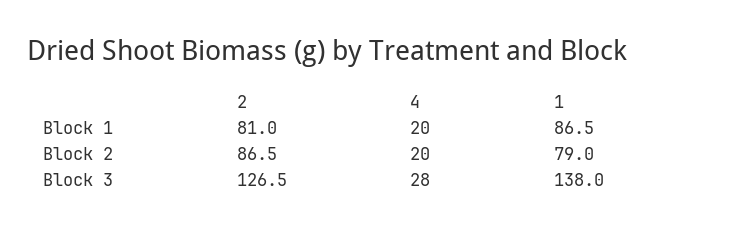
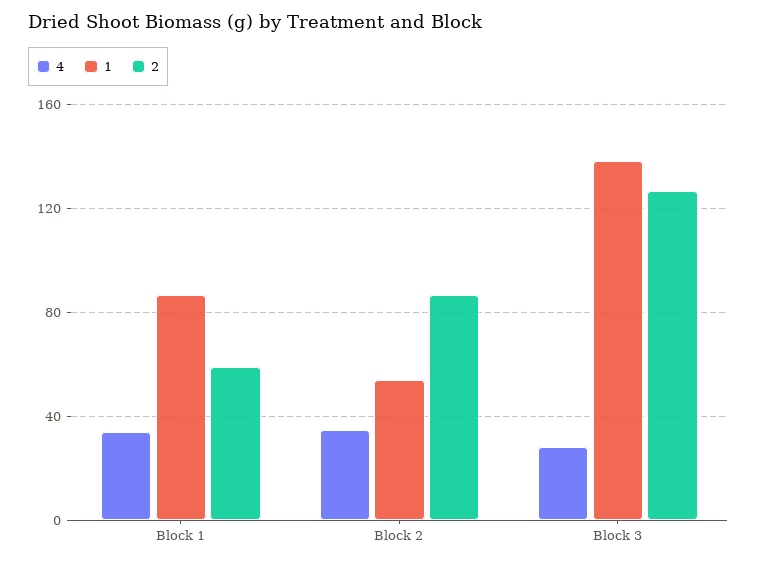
  {
    "2": {
-     "Block 1": 81,
+     "Block 1": 60,
      "Block 2": 86.5,
      "Block 3": 126.5
    },
    "4": {
-     "Block 1": 20,
+     "Block 1": 35,
-     "Block 2": 20,
+     "Block 2": 35,
      "Block 3": 28
    },
    "1": {
      "Block 1": 86.5,
-     "Block 2": 79,
+     "Block 2": 55,
      "Block 3": 138
    }
  }

